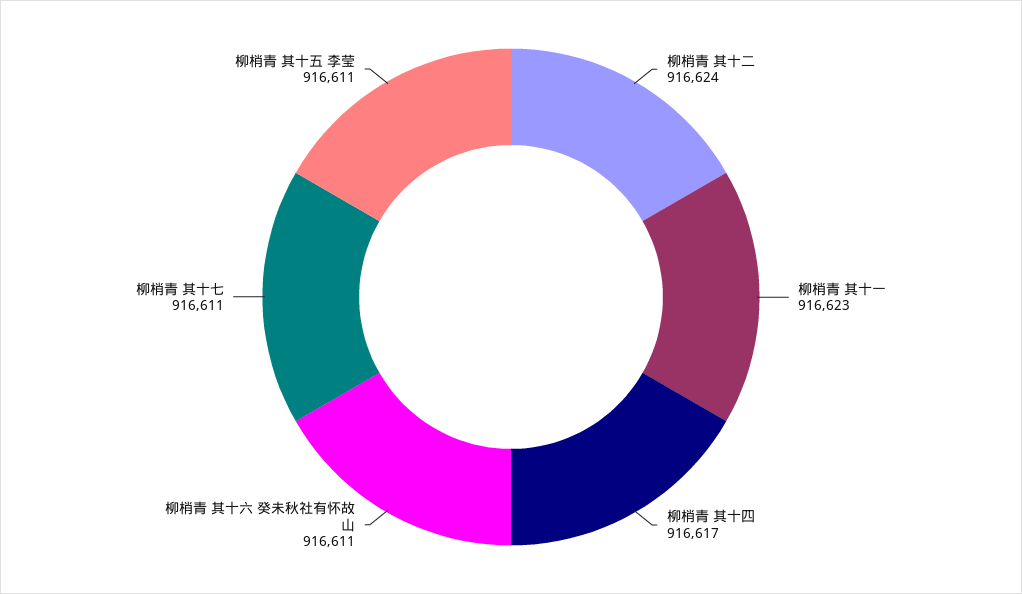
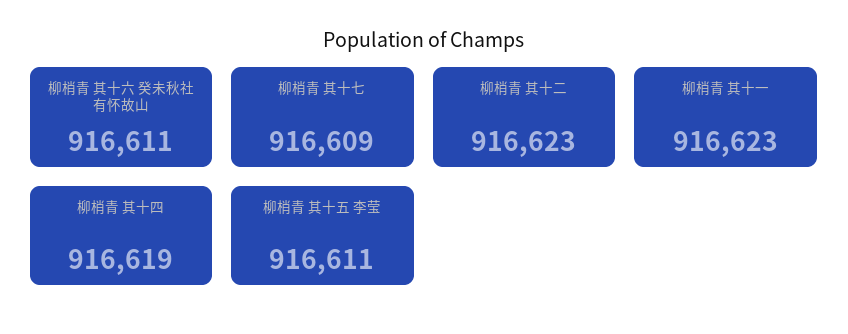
  {
-   "柳梢青 其十二": 916624,
+   "柳梢青 其十二": 916623,
    "柳梢青 其十一": 916623,
-   "柳梢青 其十四": 916617,
+   "柳梢青 其十四": 916619,
    "柳梢青 其十六 癸未秋社有怀故山": 916611,
-   "柳梢青 其十七": 916611,
+   "柳梢青 其十七": 916609,
    "柳梢青 其十五 李莹": 916611
  }

